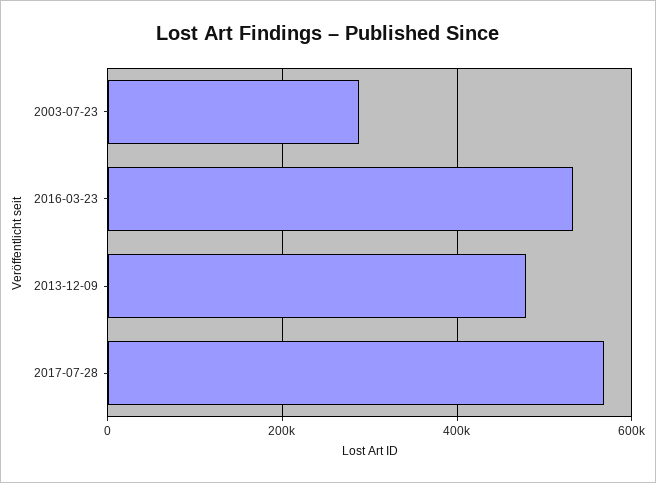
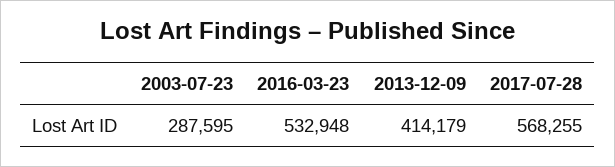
  {
    "2003-07-23": 287595,
    "2016-03-23": 532948,
-   "2013-12-09": 480000,
+   "2013-12-09": 414179,
    "2017-07-28": 568255
  }

